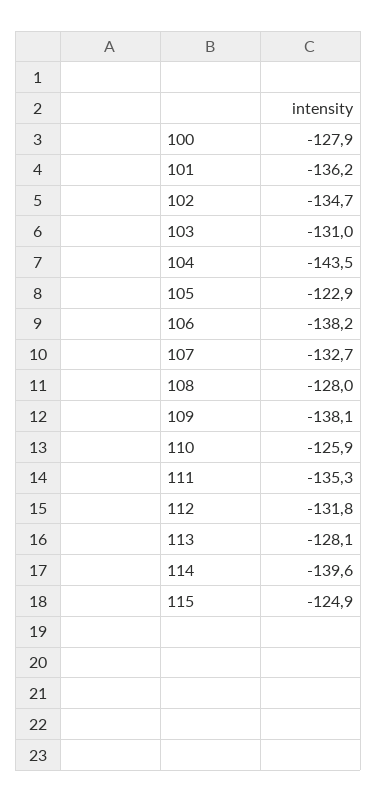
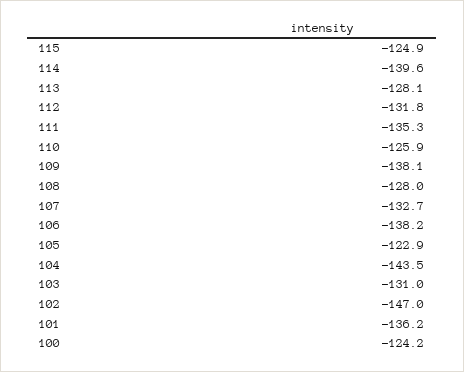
  {
-   "100": -127.9,
+   "100": -124.2,
    "101": -136.2,
-   "102": -134.7,
+   "102": -147,
    "103": -131,
    "104": -143.5,
    "105": -122.9,
    "106": -138.2,
    "107": -132.7,
    "108": -128,
    "109": -138.1,
    "110": -125.9,
    "111": -135.3,
    "112": -131.8,
    "113": -128.1,
    "114": -139.6,
    "115": -124.9
  }

